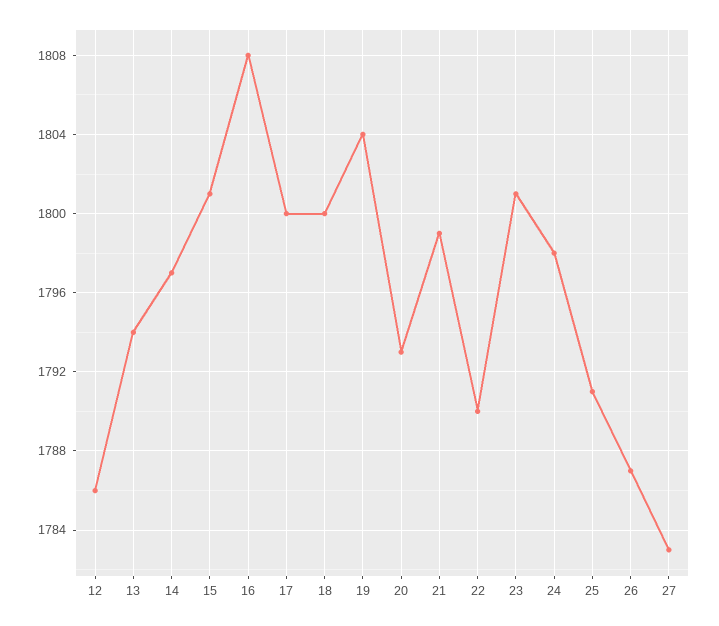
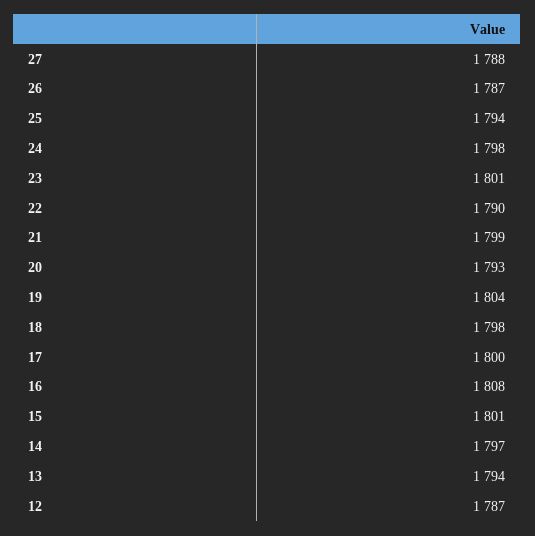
  {
-   "12": 1786,
+   "12": 1787,
    "13": 1794,
    "14": 1797,
    "15": 1801,
    "16": 1808,
    "17": 1800,
-   "18": 1800,
+   "18": 1798,
    "19": 1804,
    "20": 1793,
    "21": 1799,
    "22": 1790,
    "23": 1801,
    "24": 1798,
-   "25": 1791,
+   "25": 1794,
    "26": 1787,
-   "27": 1783
+   "27": 1788
  }

